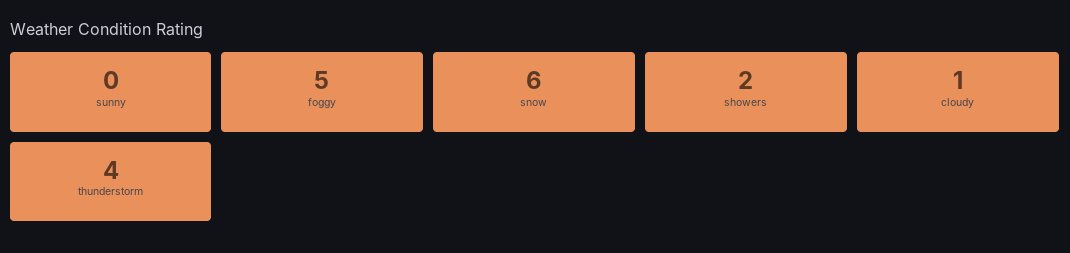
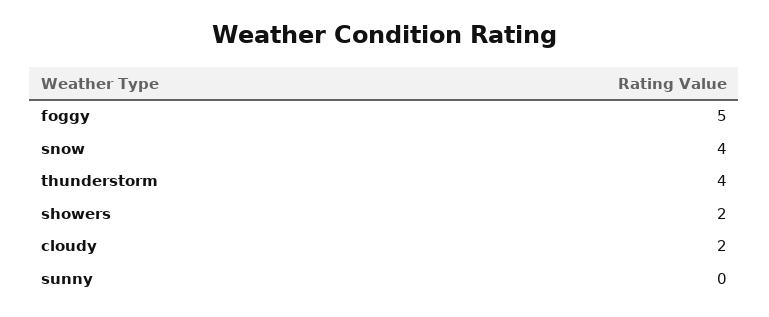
  {
    "sunny": 0,
    "foggy": 5,
-   "snow": 6,
+   "snow": 4,
    "showers": 2,
-   "cloudy": 1,
+   "cloudy": 2,
    "thunderstorm": 4
  }

